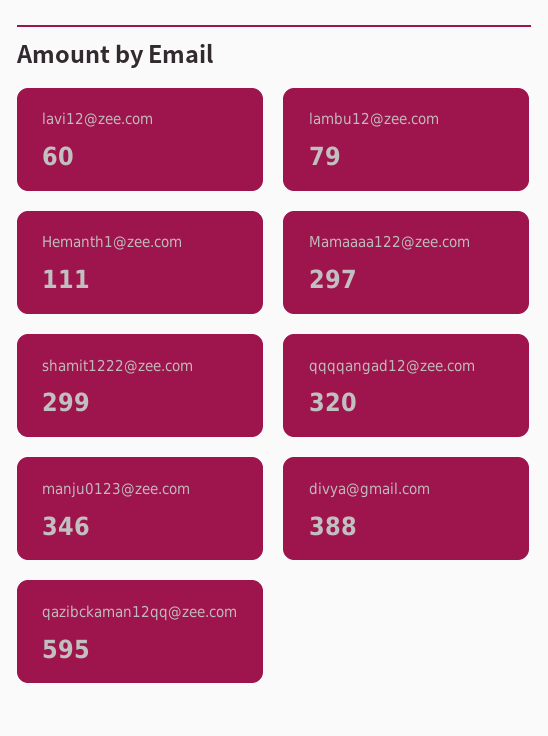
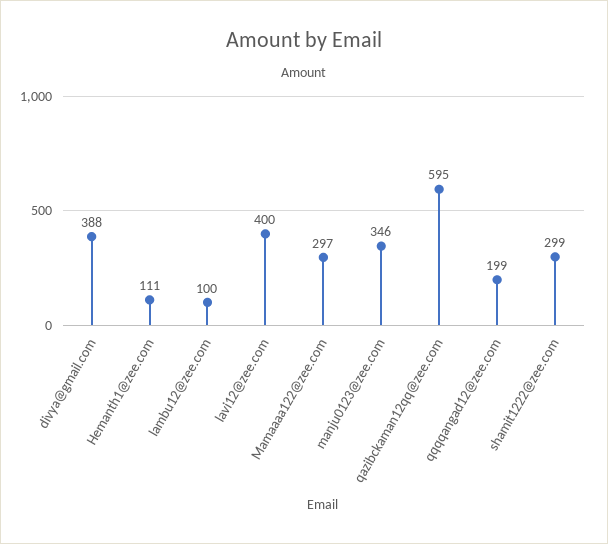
  {
-   "lavi12@zee.com": 60,
+   "lavi12@zee.com": 400,
-   "lambu12@zee.com": 79,
+   "lambu12@zee.com": 100,
    "Hemanth1@zee.com": 111,
    "Mamaaaa122@zee.com": 297,
    "shamit1222@zee.com": 299,
-   "qqqqangad12@zee.com": 320,
+   "qqqqangad12@zee.com": 199,
    "manju0123@zee.com": 346,
    "divya@gmail.com": 388,
    "qazibckaman12qq@zee.com": 595
  }

